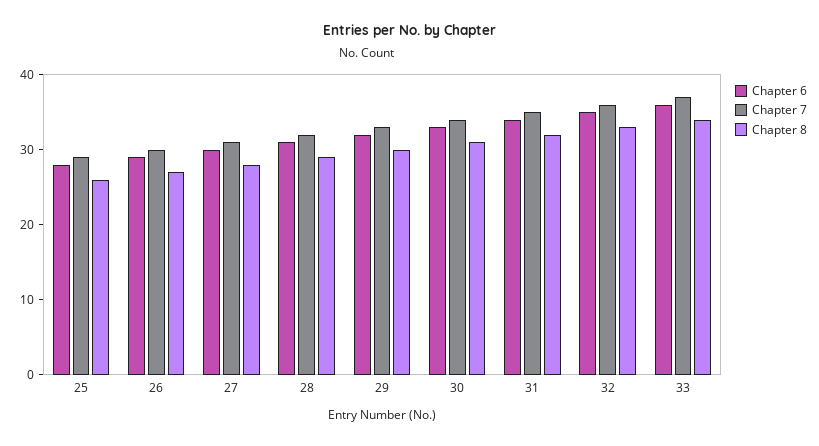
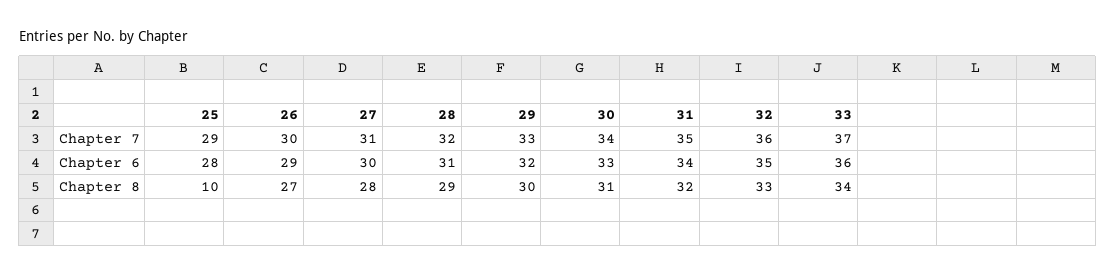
  {
    "Chapter 6": {
      "25": 28,
      "26": 29,
      "27": 30,
      "28": 31,
      "29": 32,
      "30": 33,
      "31": 34,
      "32": 35,
      "33": 36
    },
    "Chapter 7": {
      "25": 29,
      "26": 30,
      "27": 31,
      "28": 32,
      "29": 33,
      "30": 34,
      "31": 35,
      "32": 36,
      "33": 37
    },
    "Chapter 8": {
-     "25": 25,
+     "25": 10,
      "26": 27,
      "27": 28,
      "28": 29,
      "29": 30,
      "30": 31,
      "31": 32,
      "32": 33,
      "33": 34
    }
  }

